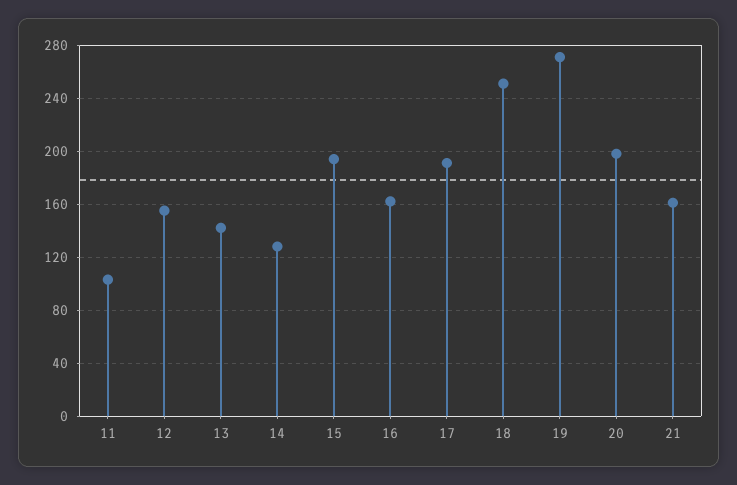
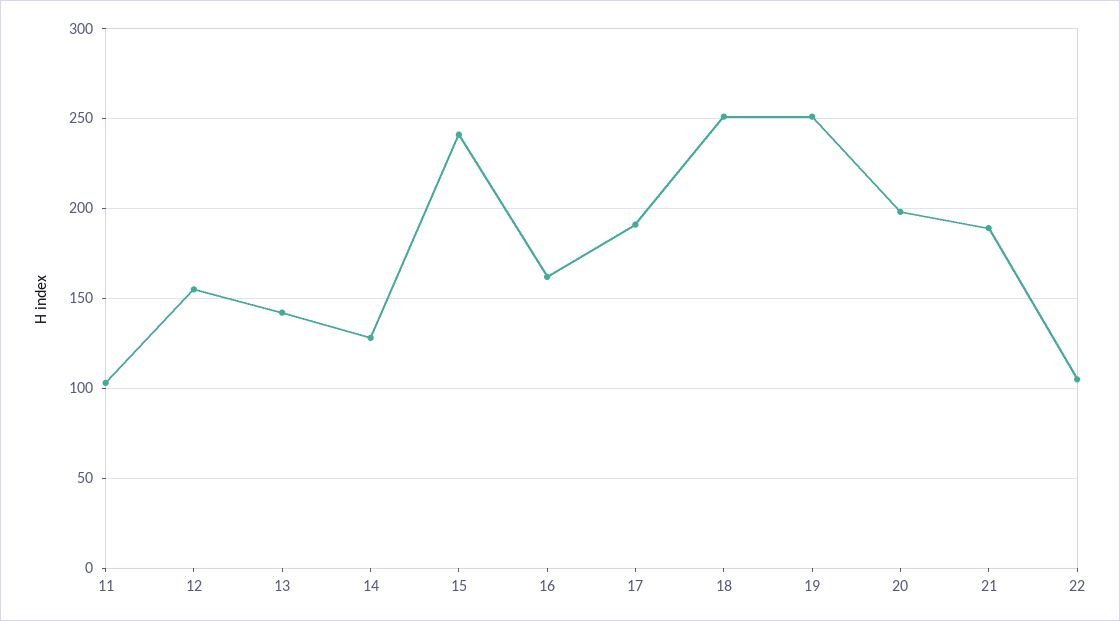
  {
    "11": 105,
    "12": 155,
    "13": 140,
    "14": 130,
-   "15": 195,
+   "15": 240,
    "16": 160,
    "17": 190,
    "18": 250,
-   "19": 270,
+   "19": 250,
    "20": 200,
-   "21": 160
+   "21": 190,
+   "22": 105
  }

